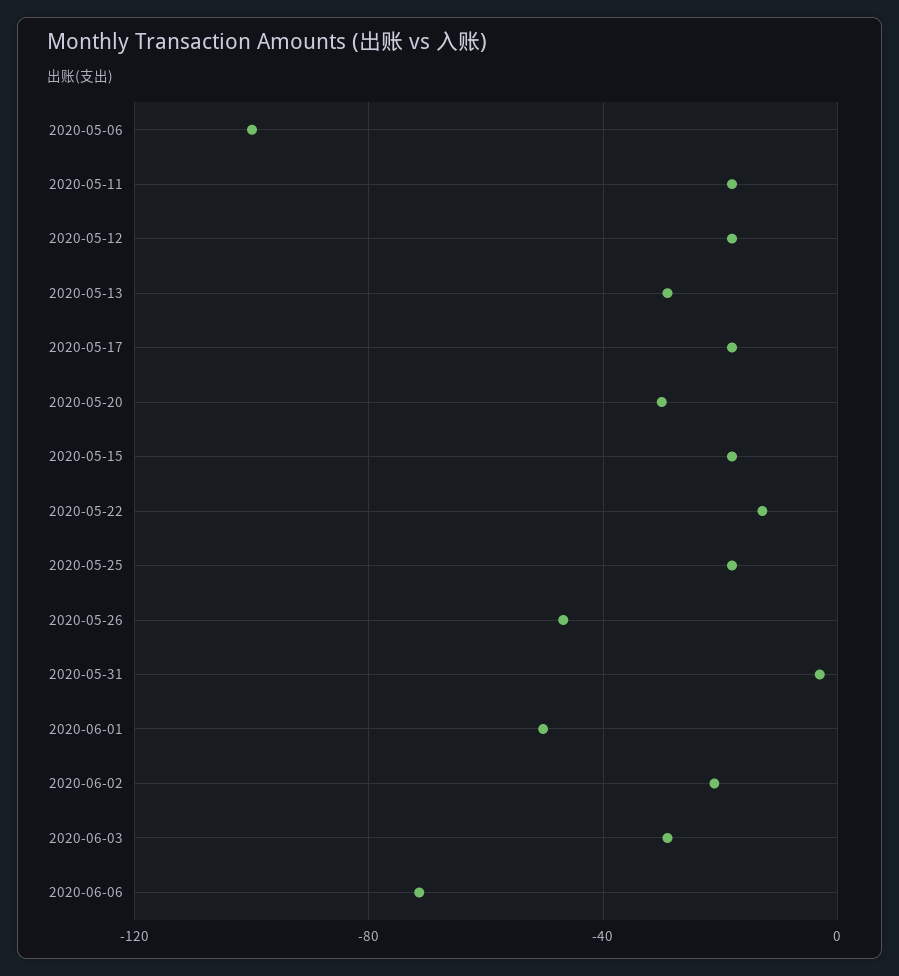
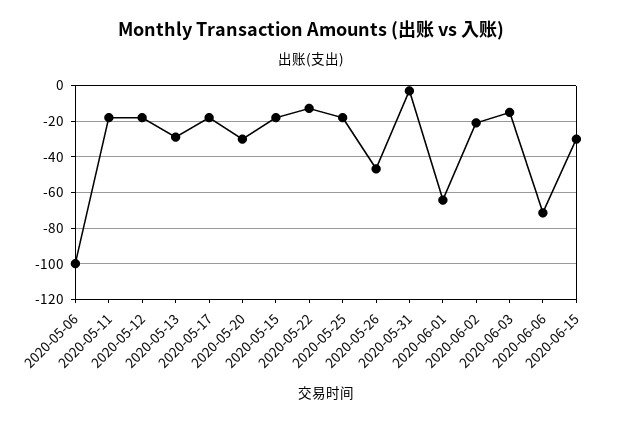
  {
    "2020-05-06": -100,
    "2020-05-11": -20,
    "2020-05-12": -20,
    "2020-05-13": -30,
    "2020-05-17": -20,
    "2020-05-20": -30,
    "2020-05-15": -20,
    "2020-05-22": -15,
    "2020-05-25": -20,
    "2020-05-26": -45,
    "2020-05-31": -5,
-   "2020-06-01": -50,
+   "2020-06-01": -65,
    "2020-06-02": -20,
-   "2020-06-03": -30,
+   "2020-06-03": -15,
-   "2020-06-06": -70
+   "2020-06-06": -70,
+   "2020-06-15": -30
  }

